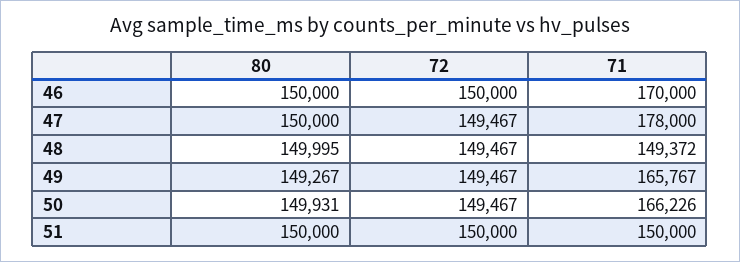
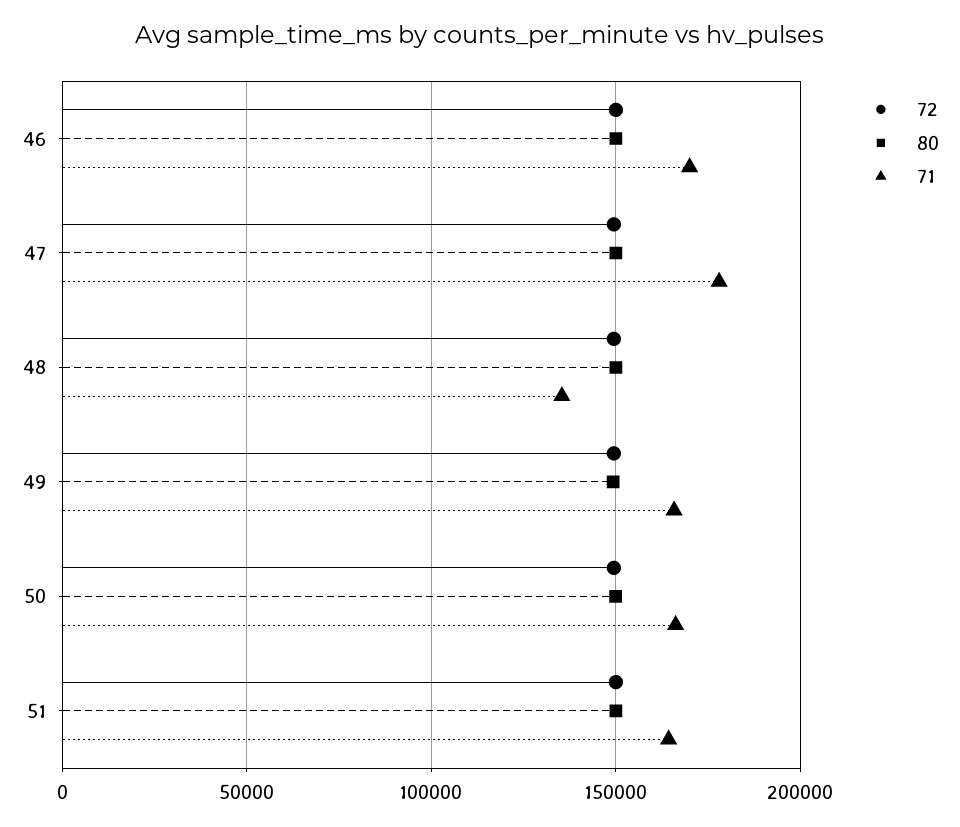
  {
    "80": {
      "46": 150000,
      "47": 150000,
      "48": 149995,
      "49": 149267,
      "50": 149931,
      "51": 150000
    },
    "72": {
      "46": 150000,
      "47": 149467,
      "48": 149467,
      "49": 149467,
      "50": 149467,
      "51": 150000
    },
    "71": {
      "46": 170000,
      "47": 178000,
-     "48": 149372,
+     "48": 135000,
      "49": 165767,
      "50": 166226,
-     "51": 150000
+     "51": 165000
    }
  }

